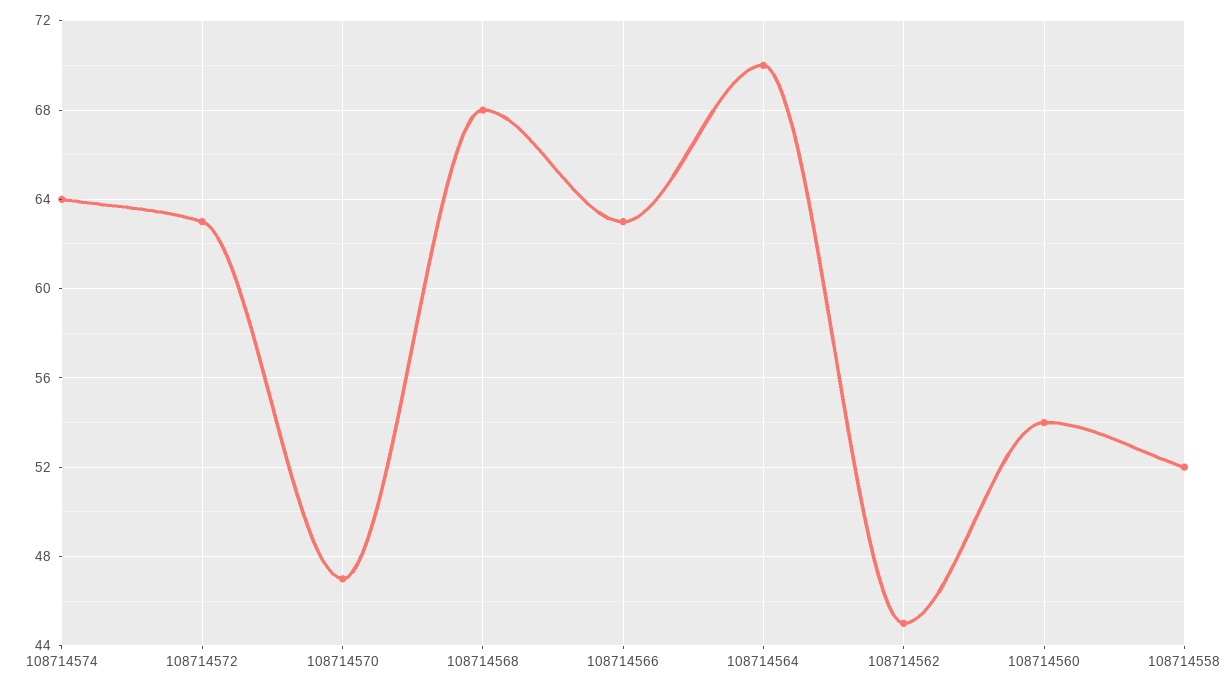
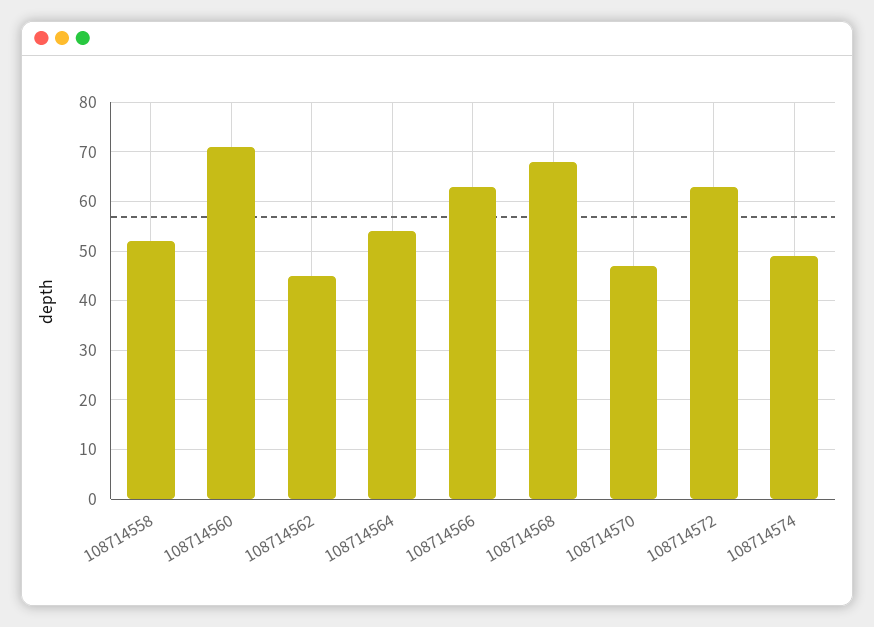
  {
-   "108714574": 64,
+   "108714574": 50,
    "108714572": 63,
    "108714570": 47,
    "108714568": 68,
    "108714566": 63,
-   "108714564": 70,
+   "108714564": 55,
    "108714562": 45,
-   "108714560": 54,
+   "108714560": 70,
    "108714558": 52
  }

